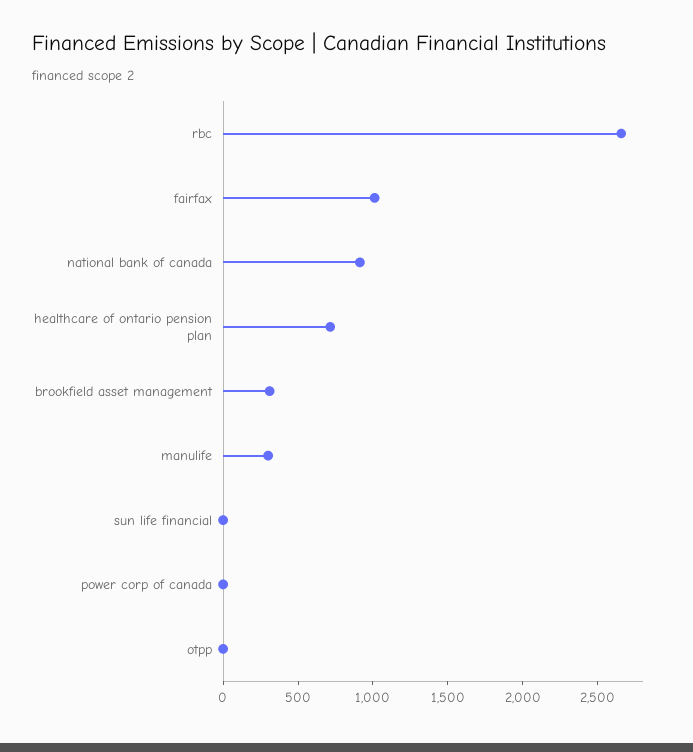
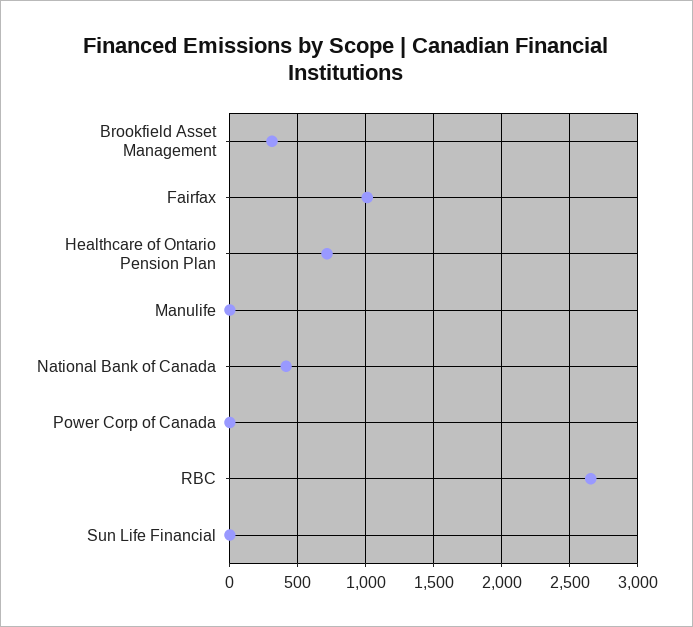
  {
    "rbc": 2650,
    "fairfax": 1000,
-   "national bank of canada": 900,
+   "national bank of canada": 400,
    "healthcare of ontario pension plan": 700,
    "brookfield asset management": 300,
-   "manulife": 300,
+   "manulife": 0,
    "sun life financial": 0,
-   "power corp of canada": 0,
+   "power corp of canada": 0
-   "otpp": 0
  }

